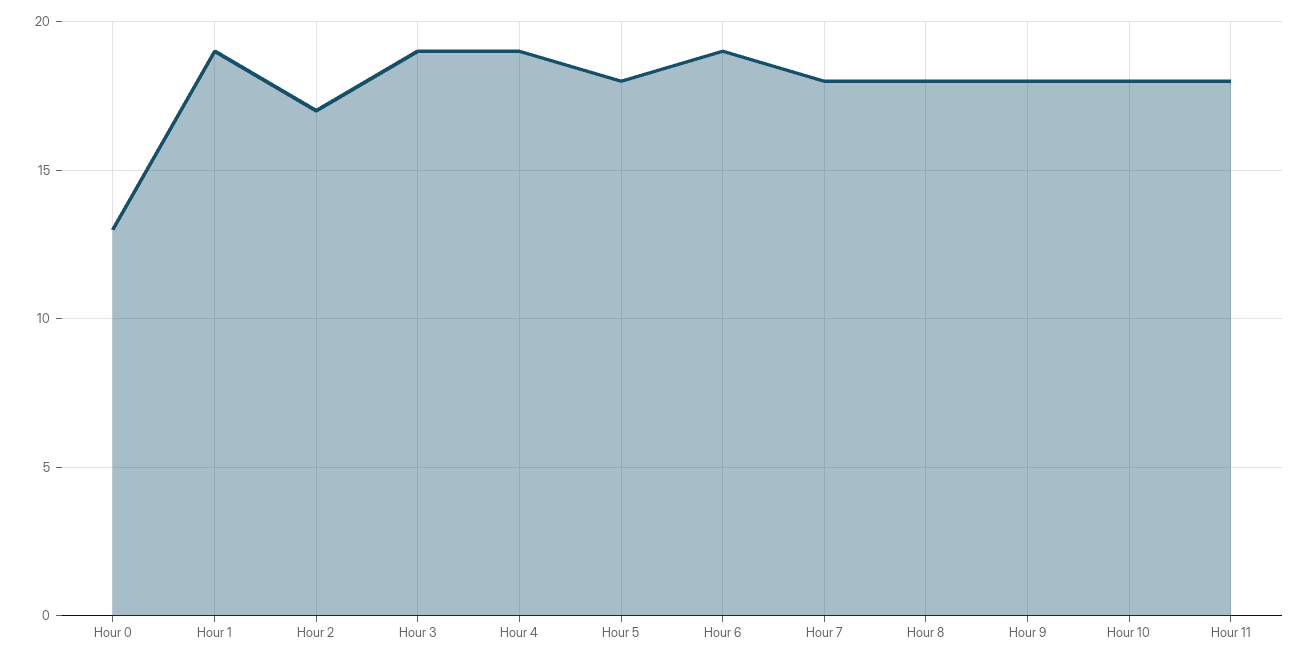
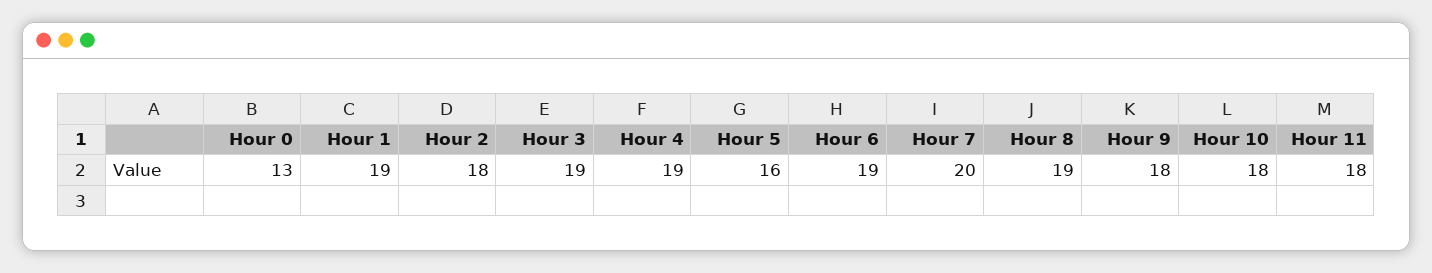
  {
    "Hour 0": 13,
    "Hour 1": 19,
-   "Hour 2": 17,
+   "Hour 2": 18,
    "Hour 3": 19,
    "Hour 4": 19,
-   "Hour 5": 18,
+   "Hour 5": 16,
    "Hour 6": 19,
-   "Hour 7": 18,
+   "Hour 7": 20,
-   "Hour 8": 18,
+   "Hour 8": 19,
    "Hour 9": 18,
    "Hour 10": 18,
    "Hour 11": 18
  }

